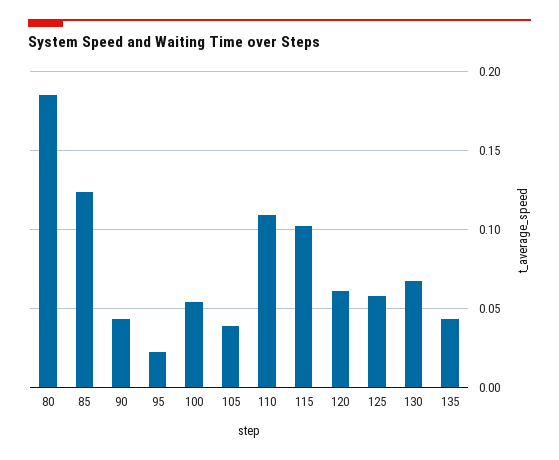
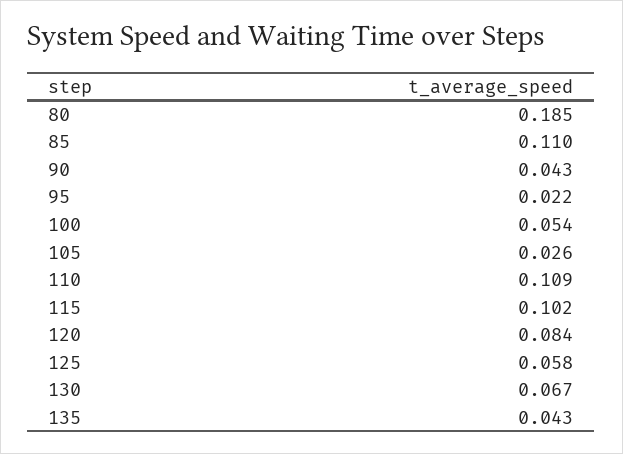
  {
    "80": 0.185,
-   "85": 0.125,
+   "85": 0.11,
    "90": 0.043,
    "95": 0.022,
    "100": 0.054,
-   "105": 0.04,
+   "105": 0.026,
    "110": 0.109,
    "115": 0.102,
-   "120": 0.06,
+   "120": 0.084,
    "125": 0.058,
    "130": 0.067,
    "135": 0.043
  }

